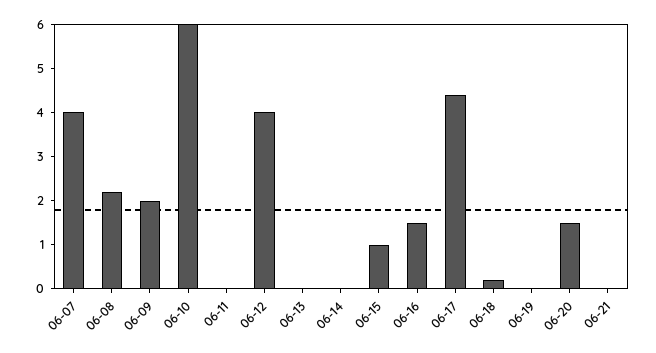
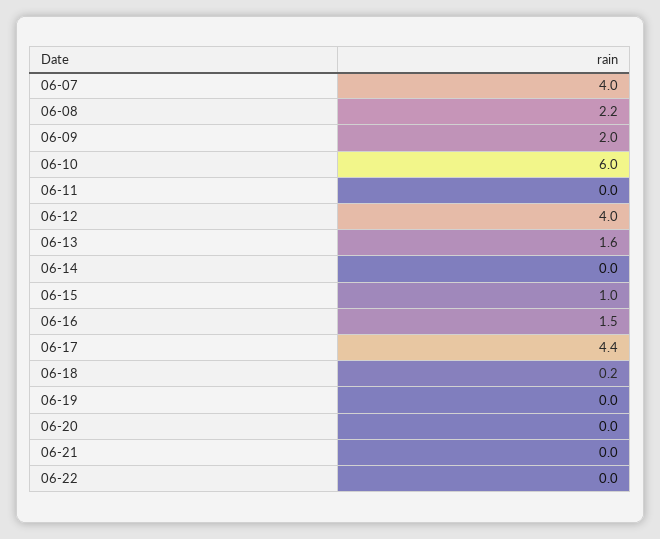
  {
    "06-07": 4,
    "06-08": 2.2,
    "06-09": 2,
    "06-10": 6,
    "06-11": 0,
    "06-12": 4,
-   "06-13": 0,
+   "06-13": 1.6,
    "06-14": 0,
    "06-15": 1,
    "06-16": 1.5,
    "06-17": 4.4,
    "06-18": 0.2,
    "06-19": 0,
-   "06-20": 1.5,
+   "06-20": 0,
-   "06-21": 0
+   "06-21": 0,
+   "06-22": 0
  }

